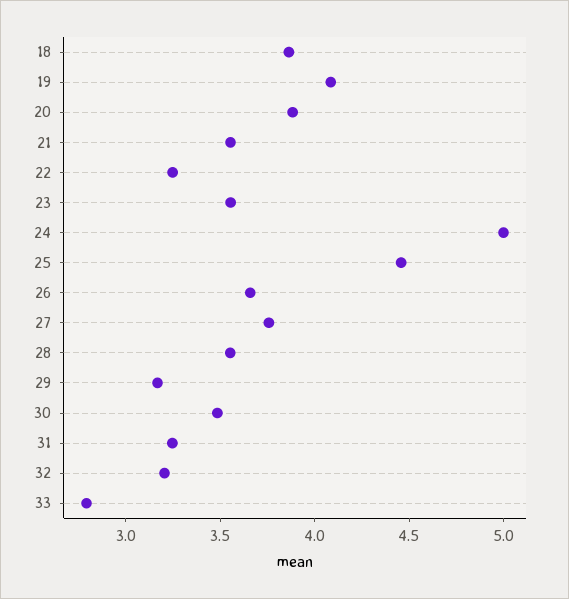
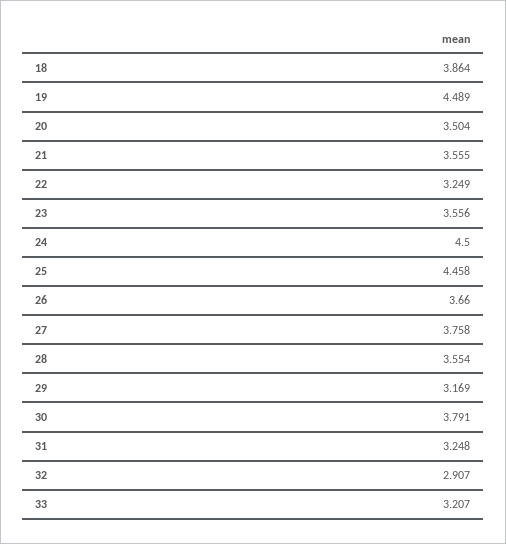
  {
    "18": 3.864,
-   "19": 4.1,
+   "19": 4.489,
-   "20": 3.9,
+   "20": 3.504,
    "21": 3.555,
    "22": 3.249,
    "23": 3.556,
-   "24": 5,
+   "24": 4.5,
    "25": 4.458,
    "26": 3.66,
    "27": 3.758,
    "28": 3.554,
    "29": 3.169,
-   "30": 3.5,
+   "30": 3.791,
    "31": 3.248,
-   "32": 3.2,
+   "32": 2.907,
-   "33": 2.8
+   "33": 3.207
  }

